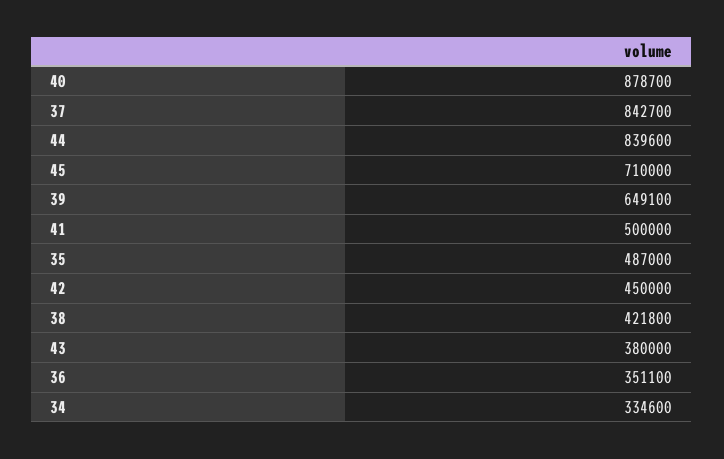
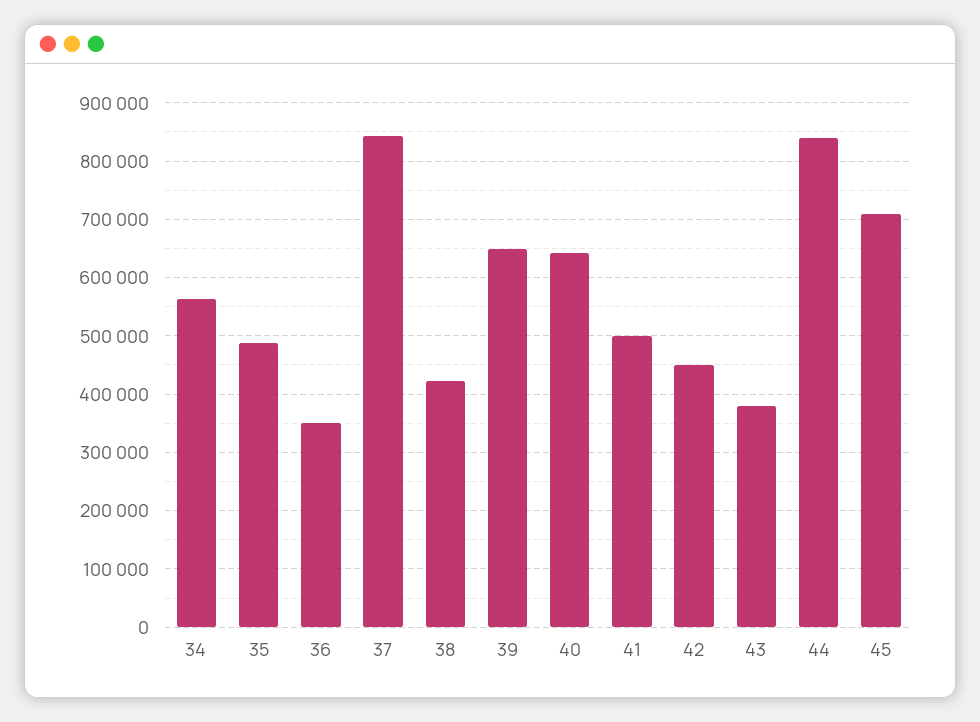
  {
-   "40": 878700,
+   "40": 640000,
    "37": 842700,
    "44": 839600,
    "45": 710000,
    "39": 649100,
    "41": 500000,
    "35": 487000,
    "42": 450000,
    "38": 421800,
    "43": 380000,
    "36": 351100,
-   "34": 334600
+   "34": 560000
  }

